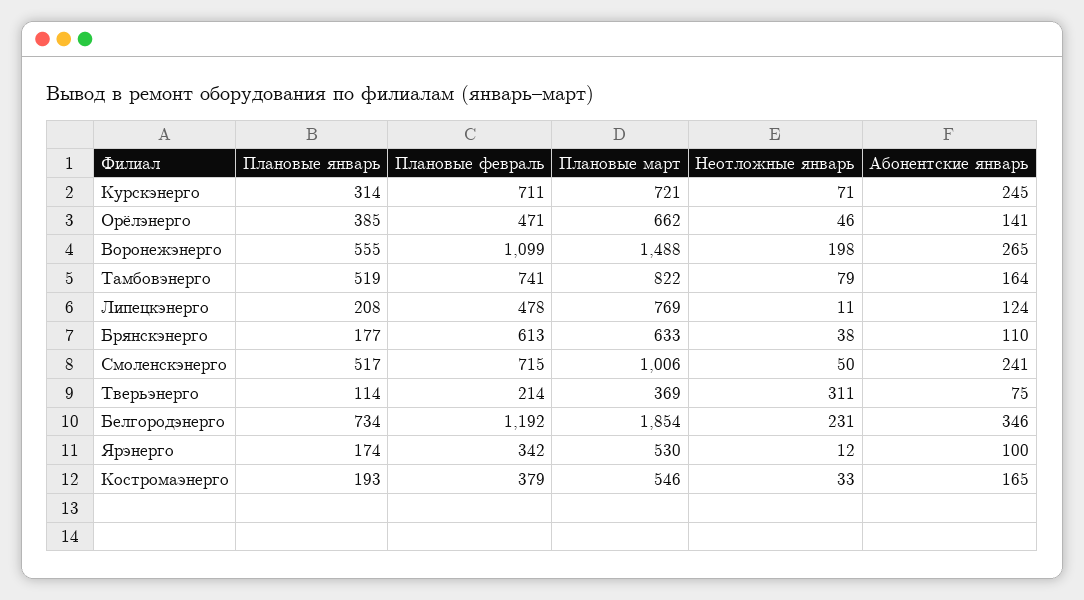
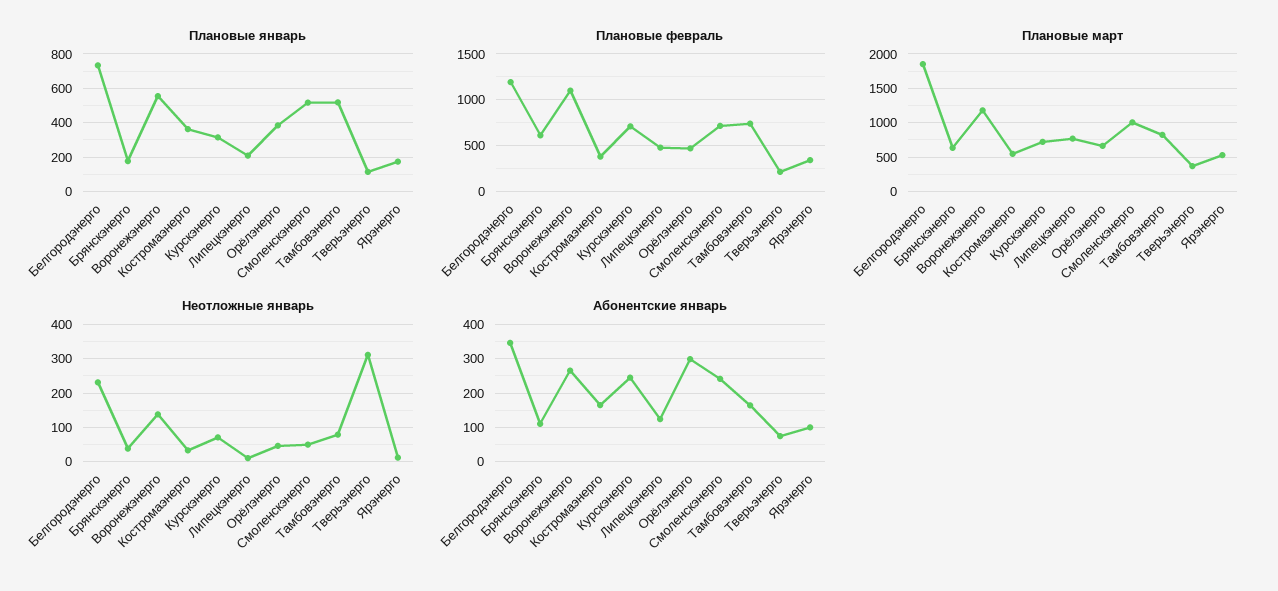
  {
    "Плановые январь": {
      "Курскэнерго": 314,
      "Орёлэнерго": 385,
      "Воронежэнерго": 555,
      "Тамбовэнерго": 519,
      "Липецкэнерго": 208,
      "Брянскэнерго": 177,
      "Смоленскэнерго": 517,
      "Тверьэнерго": 114,
      "Белгородэнерго": 734,
      "Ярэнерго": 174,
-     "Костромаэнерго": 193
+     "Костромаэнерго": 350
    },
    "Плановые февраль": {
      "Курскэнерго": 711,
      "Орёлэнерго": 471,
      "Воронежэнерго": 1099,
      "Тамбовэнерго": 741,
      "Липецкэнерго": 478,
      "Брянскэнерго": 613,
      "Смоленскэнерго": 715,
      "Тверьэнерго": 214,
      "Белгородэнерго": 1192,
      "Ярэнерго": 342,
      "Костромаэнерго": 379
    },
    "Плановые март": {
      "Курскэнерго": 721,
      "Орёлэнерго": 662,
-     "Воронежэнерго": 1488,
+     "Воронежэнерго": 1200,
      "Тамбовэнерго": 822,
      "Липецкэнерго": 769,
      "Брянскэнерго": 633,
      "Смоленскэнерго": 1006,
      "Тверьэнерго": 369,
      "Белгородэнерго": 1854,
      "Ярэнерго": 530,
      "Костромаэнерго": 546
    },
    "Неотложные январь": {
      "Курскэнерго": 71,
      "Орёлэнерго": 46,
-     "Воронежэнерго": 198,
+     "Воронежэнерго": 140,
      "Тамбовэнерго": 79,
      "Липецкэнерго": 11,
      "Брянскэнерго": 38,
      "Смоленскэнерго": 50,
      "Тверьэнерго": 311,
      "Белгородэнерго": 231,
      "Ярэнерго": 12,
      "Костромаэнерго": 33
    },
    "Абонентские январь": {
      "Курскэнерго": 245,
-     "Орёлэнерго": 141,
+     "Орёлэнерго": 300,
      "Воронежэнерго": 265,
      "Тамбовэнерго": 164,
      "Липецкэнерго": 124,
      "Брянскэнерго": 110,
      "Смоленскэнерго": 241,
      "Тверьэнерго": 75,
      "Белгородэнерго": 346,
      "Ярэнерго": 100,
      "Костромаэнерго": 165
    }
  }

